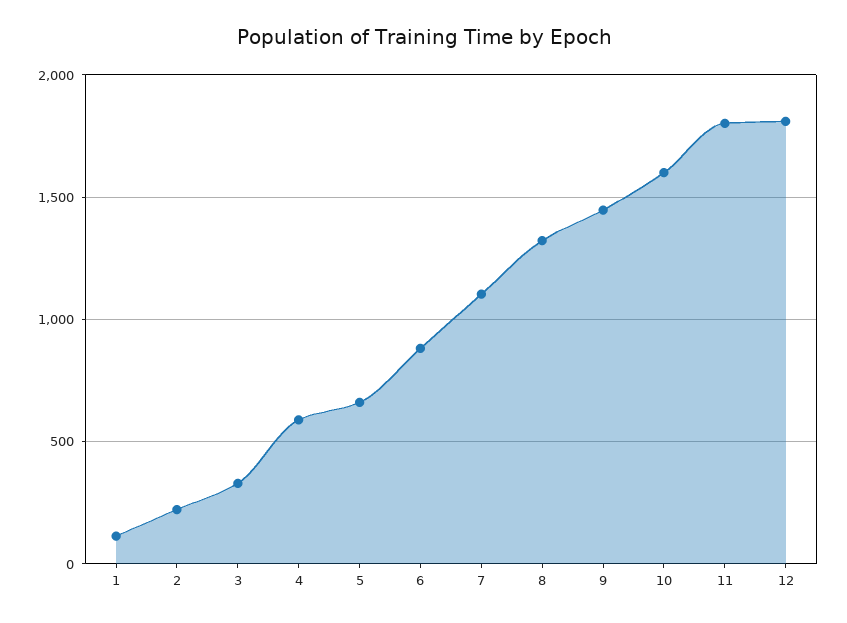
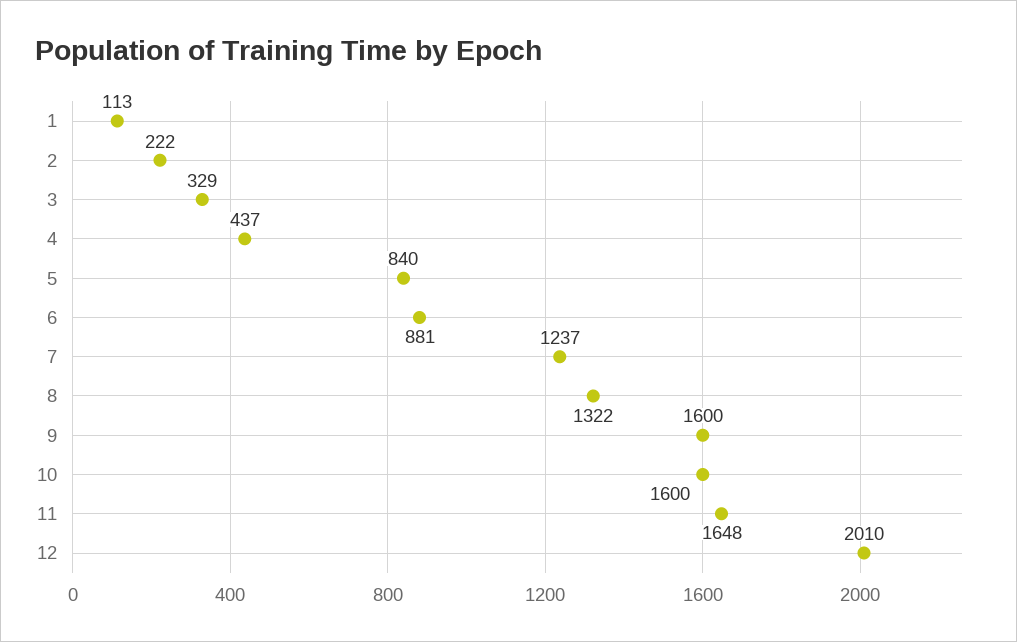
  {
    "1": 113,
    "2": 222,
    "3": 329,
-   "4": 600,
+   "4": 437,
-   "5": 650,
+   "5": 840,
    "6": 881,
-   "7": 1100,
+   "7": 1237,
    "8": 1322,
-   "9": 1450,
+   "9": 1600,
    "10": 1600,
-   "11": 1800,
+   "11": 1648,
-   "12": 1800
+   "12": 2010
  }

